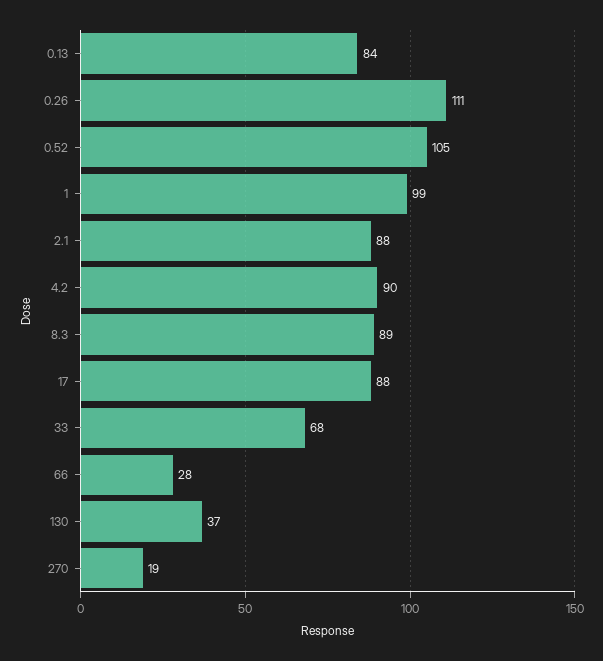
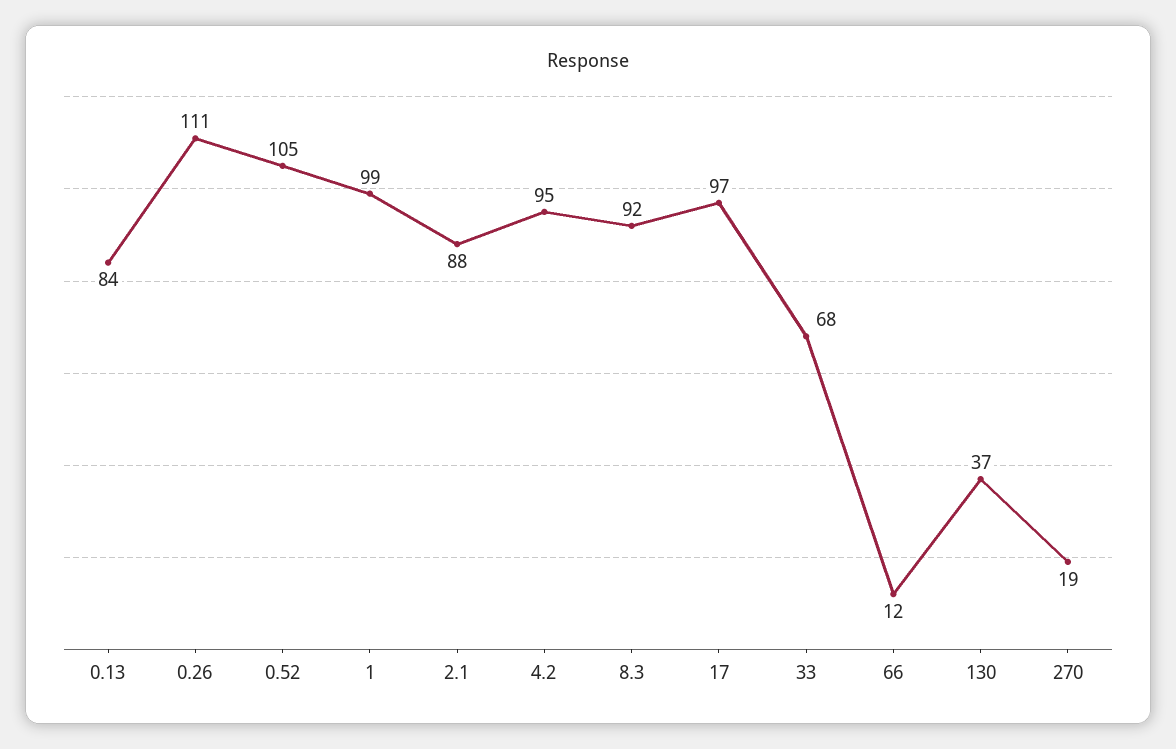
  {
    "0.13": 84,
    "0.26": 111,
    "0.52": 105,
    "1": 99,
    "2.1": 88,
-   "4.2": 90,
+   "4.2": 95,
-   "8.3": 89,
+   "8.3": 92,
-   "17": 88,
+   "17": 97,
    "33": 68,
-   "66": 28,
+   "66": 12,
    "130": 37,
    "270": 19
  }

